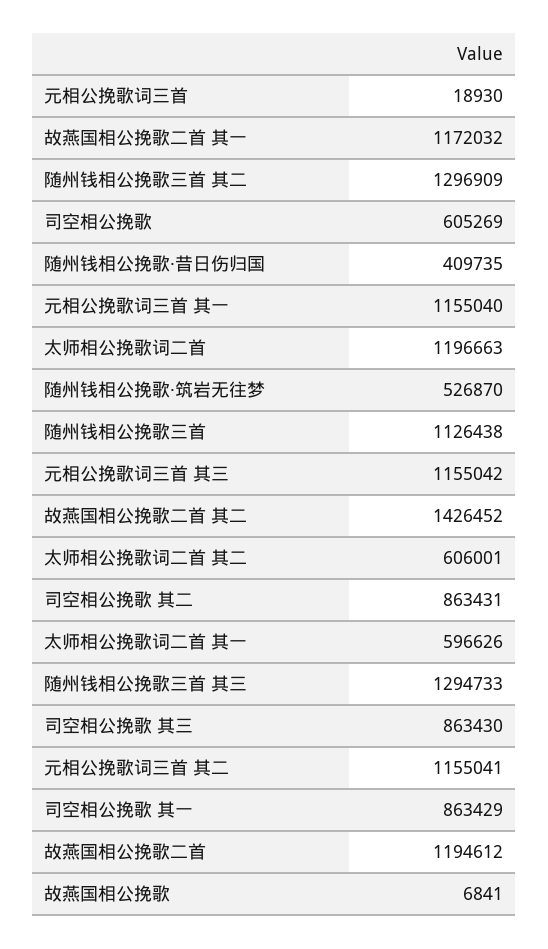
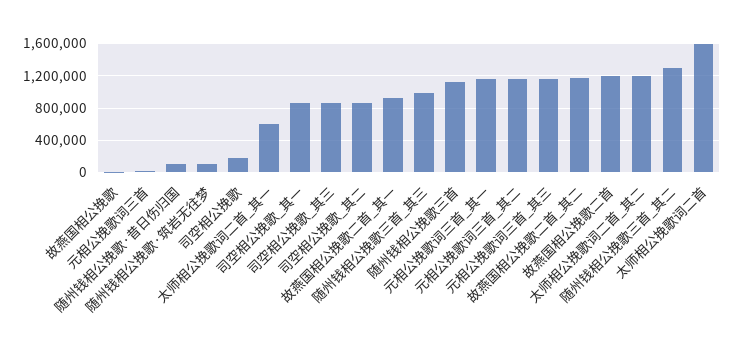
  {
    "元相公挽歌词三首": 18930,
-   "故燕国相公挽歌二首 其一": 1172032,
+   "故燕国相公挽歌二首 其一": 900000,
    "随州钱相公挽歌三首 其二": 1296909,
-   "司空相公挽歌": 605269,
+   "司空相公挽歌": 200000,
-   "随州钱相公挽歌·昔日伤归国": 409735,
+   "随州钱相公挽歌·昔日伤归国": 100000,
    "元相公挽歌词三首 其一": 1155040,
-   "太师相公挽歌词二首": 1196663,
+   "太师相公挽歌词二首": 1600000,
-   "随州钱相公挽歌·筑岩无往梦": 526870,
+   "随州钱相公挽歌·筑岩无往梦": 100000,
    "随州钱相公挽歌三首": 1126438,
    "元相公挽歌词三首 其三": 1155042,
-   "故燕国相公挽歌二首 其二": 1426452,
+   "故燕国相公挽歌二首 其二": 1200000,
-   "太师相公挽歌词二首 其二": 606001,
+   "太师相公挽歌词二首 其二": 1200000,
    "司空相公挽歌 其二": 863431,
    "太师相公挽歌词二首 其一": 596626,
-   "随州钱相公挽歌三首 其三": 1294733,
+   "随州钱相公挽歌三首 其三": 1000000,
    "司空相公挽歌 其三": 863430,
    "元相公挽歌词三首 其二": 1155041,
    "司空相公挽歌 其一": 863429,
    "故燕国相公挽歌二首": 1194612,
    "故燕国相公挽歌": 6841
  }

